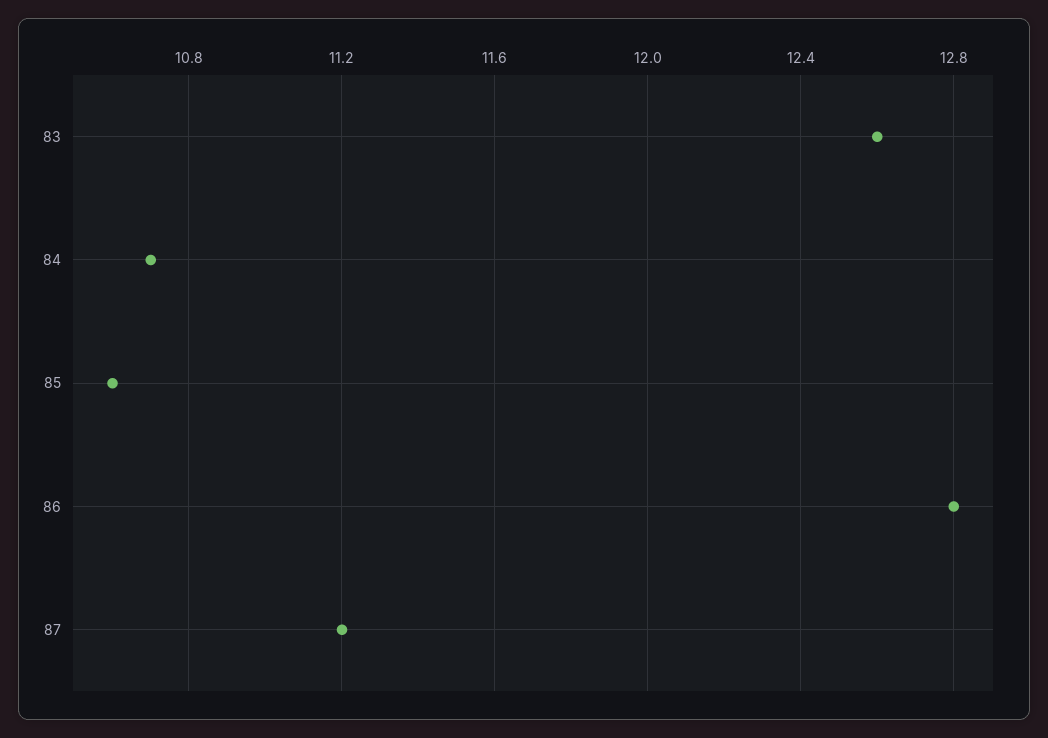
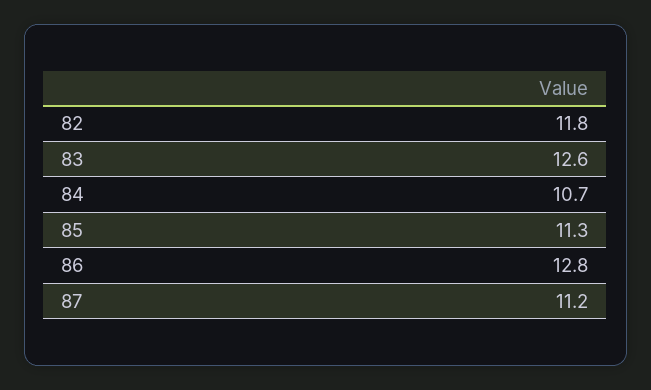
  {
    "83": 12.6,
    "84": 10.7,
-   "85": 10.6,
+   "85": 11.3,
    "86": 12.8,
-   "87": 11.2
+   "87": 11.2,
+   "82": 11.8
  }

